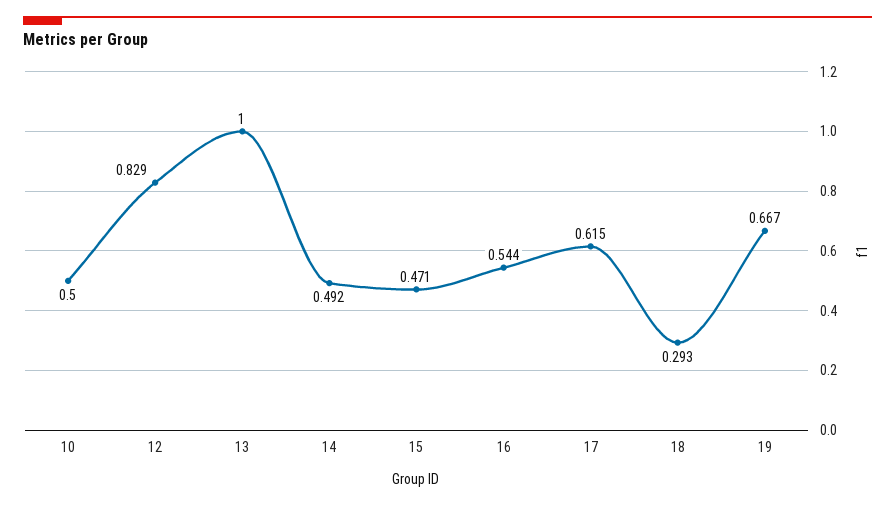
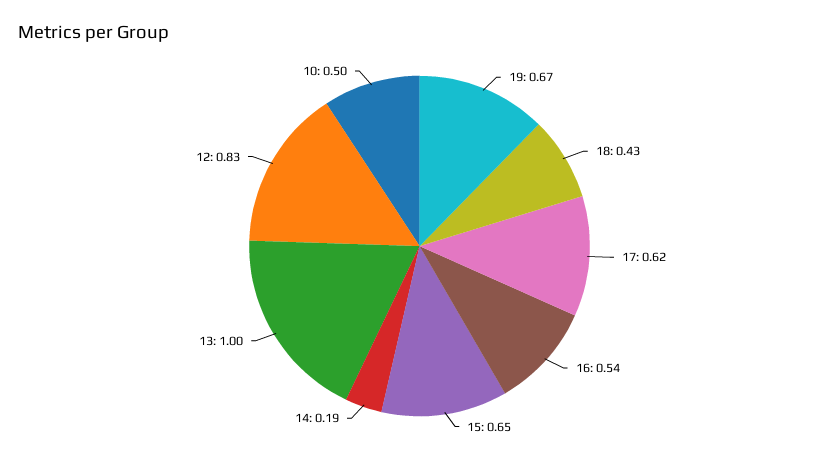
  {
    "10": 0.5,
    "12": 0.829,
    "13": 1,
-   "14": 0.492,
+   "14": 0.19,
-   "15": 0.471,
+   "15": 0.65,
    "16": 0.544,
    "17": 0.615,
-   "18": 0.293,
+   "18": 0.43,
    "19": 0.667
  }

